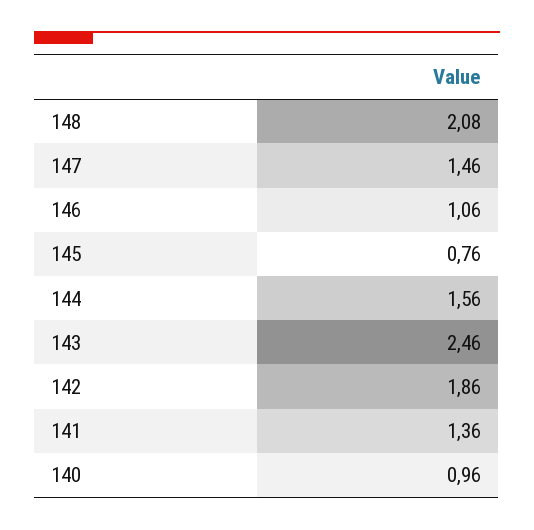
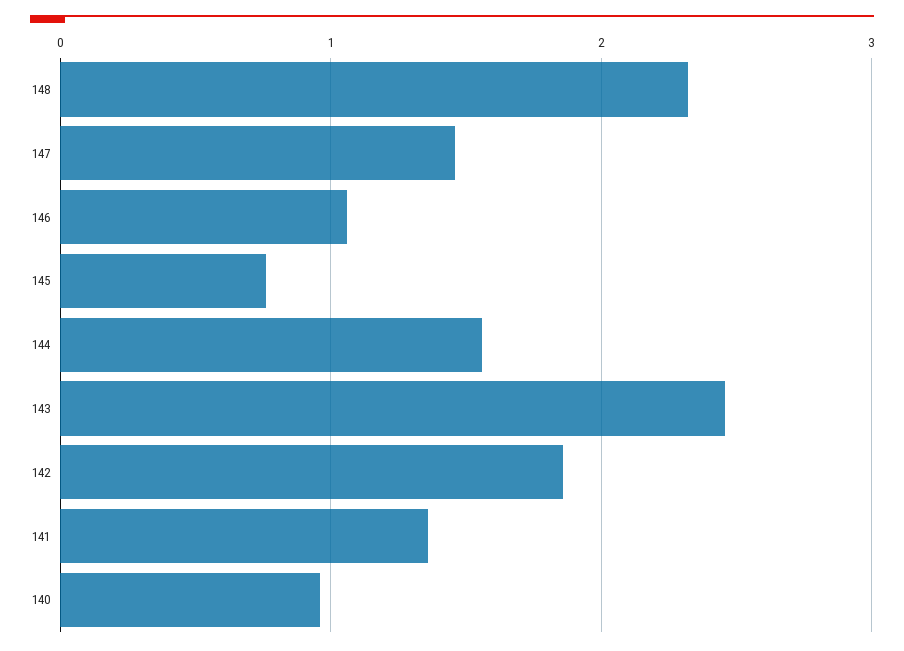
  {
-   "148": 2.08,
+   "148": 2.3,
    "147": 1.46,
    "146": 1.06,
    "145": 0.76,
    "144": 1.56,
    "143": 2.46,
    "142": 1.86,
    "141": 1.36,
    "140": 0.96
  }

